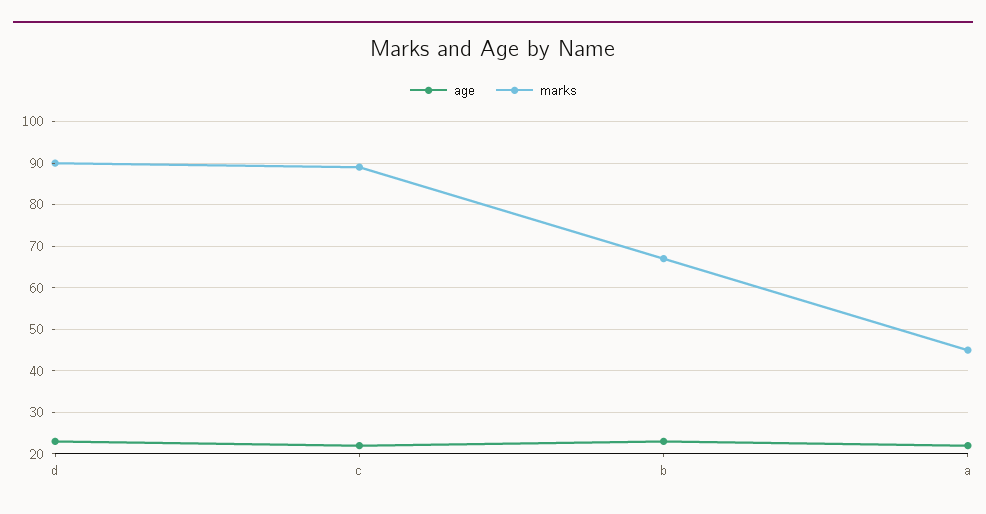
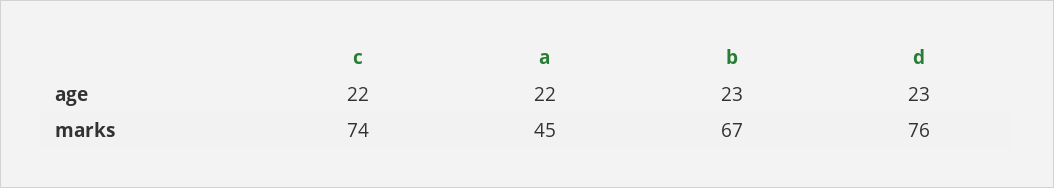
  {
    "age": {
      "d": 23,
      "c": 22,
      "b": 23,
      "a": 22
    },
    "marks": {
-     "d": 90,
+     "d": 76,
-     "c": 90,
+     "c": 74,
      "b": 67,
      "a": 45
    }
  }

